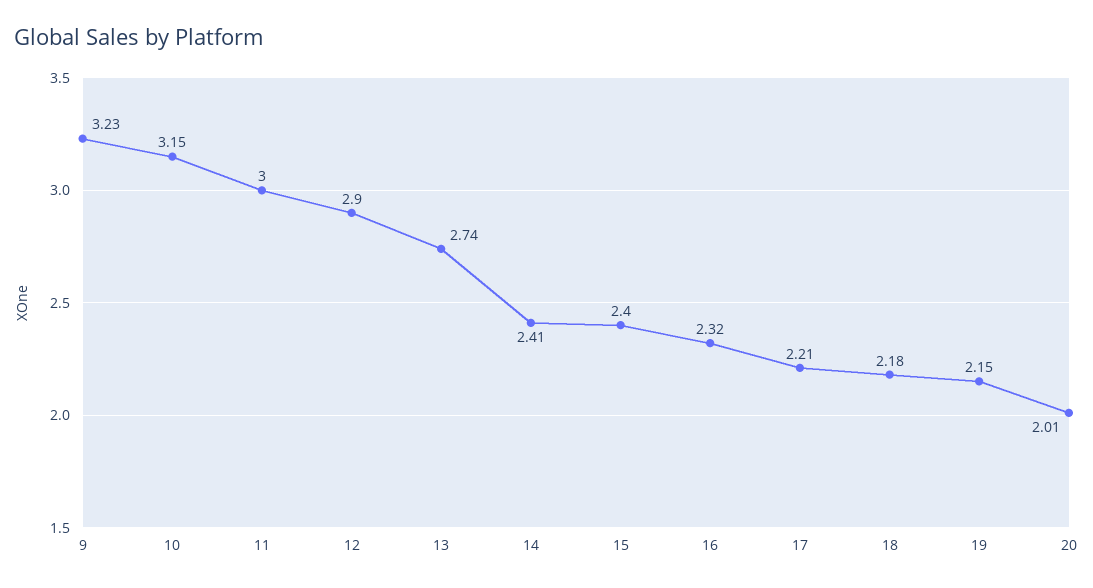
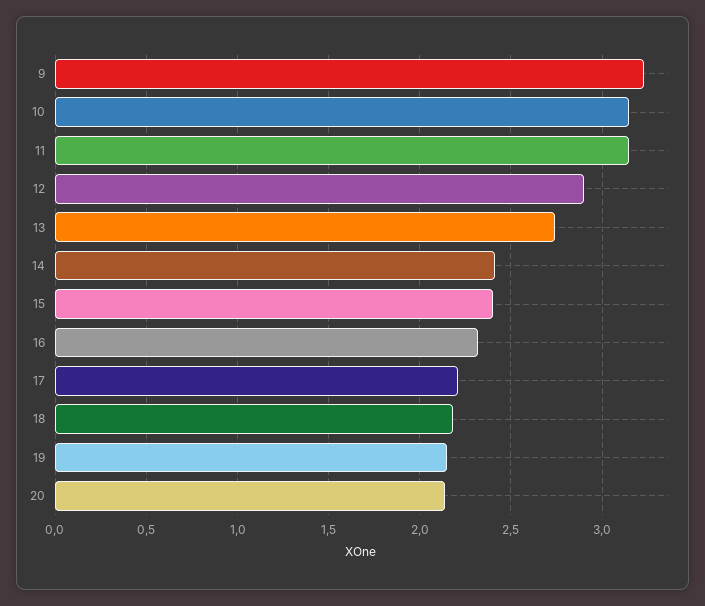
  {
    "9": 3.23,
    "10": 3.15,
-   "11": 3,
+   "11": 3.15,
    "12": 2.9,
    "13": 2.74,
    "14": 2.41,
    "15": 2.4,
    "16": 2.32,
    "17": 2.21,
    "18": 2.18,
    "19": 2.15,
-   "20": 2.01
+   "20": 2.15
  }

